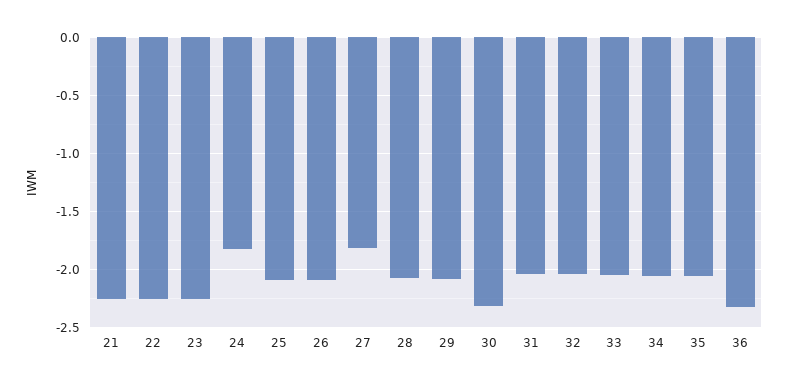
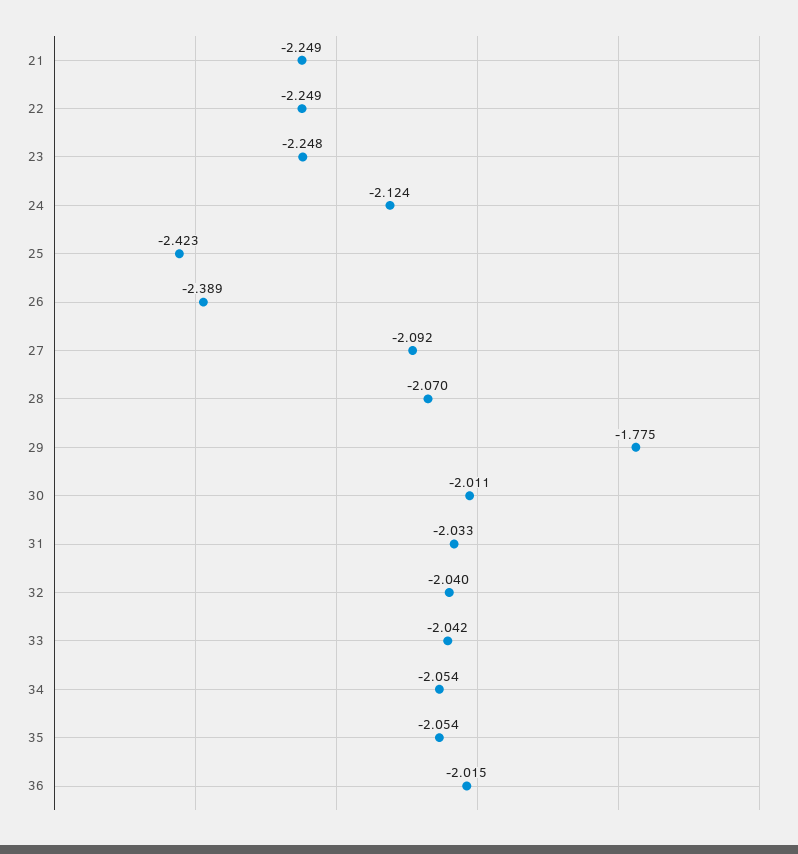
  {
    "21": -2.249,
    "22": -2.249,
    "23": -2.248,
-   "24": -1.8,
+   "24": -2.124,
-   "25": -2.1,
+   "25": -2.423,
-   "26": -2.1,
+   "26": -2.389,
-   "27": -1.8,
+   "27": -2.092,
    "28": -2.07,
-   "29": -2.1,
+   "29": -1.775,
-   "30": -2.3,
+   "30": -2.011,
    "31": -2.033,
    "32": -2.04,
    "33": -2.042,
    "34": -2.054,
    "35": -2.054,
-   "36": -2.3
+   "36": -2.015
  }

